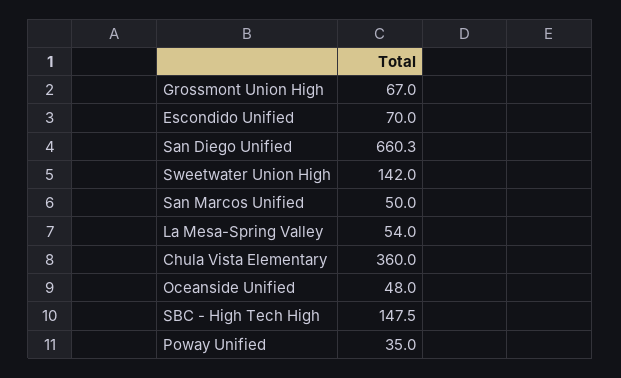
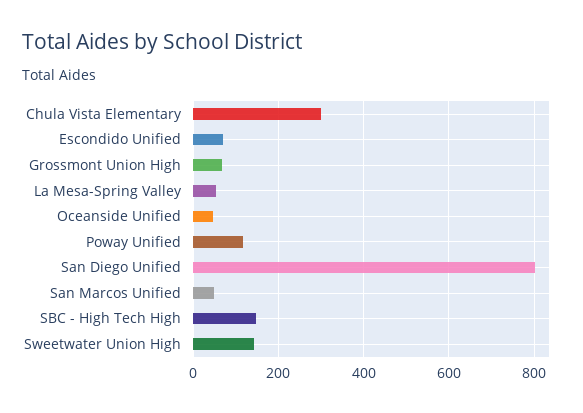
  {
    "Grossmont Union High": 67,
    "Escondido Unified": 70,
-   "San Diego Unified": 660.3,
+   "San Diego Unified": 800,
    "Sweetwater Union High": 142,
    "San Marcos Unified": 50,
    "La Mesa-Spring Valley": 54,
-   "Chula Vista Elementary": 360,
+   "Chula Vista Elementary": 300,
    "Oceanside Unified": 48,
    "SBC - High Tech High": 147.5,
-   "Poway Unified": 35
+   "Poway Unified": 120
  }

